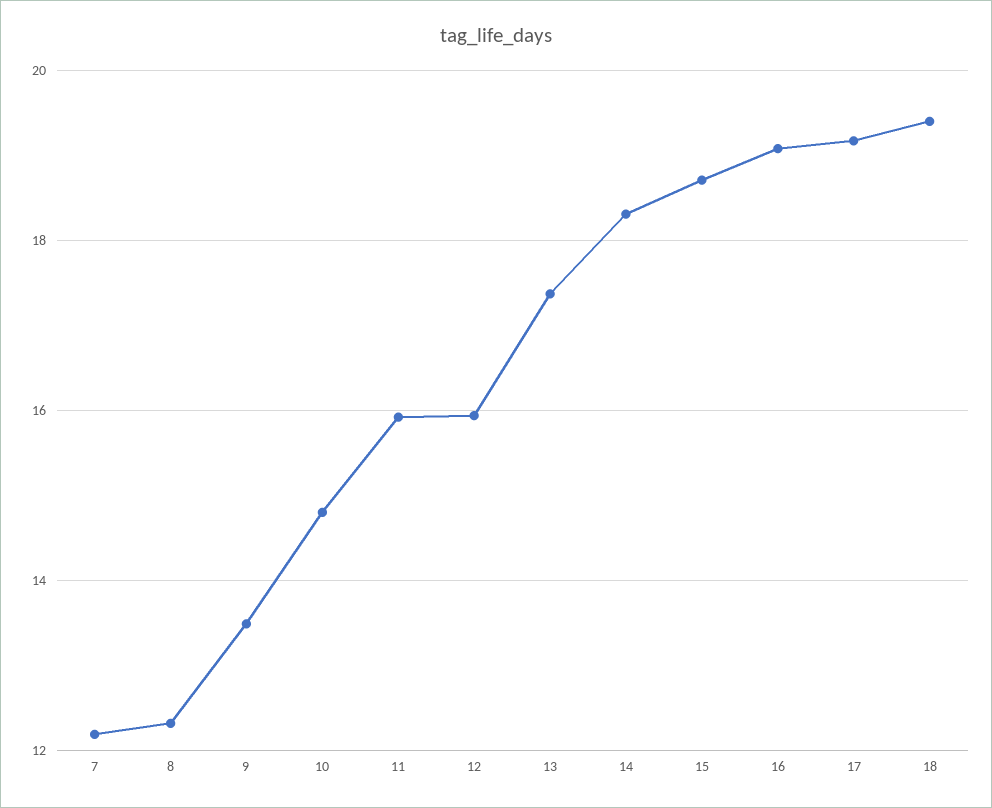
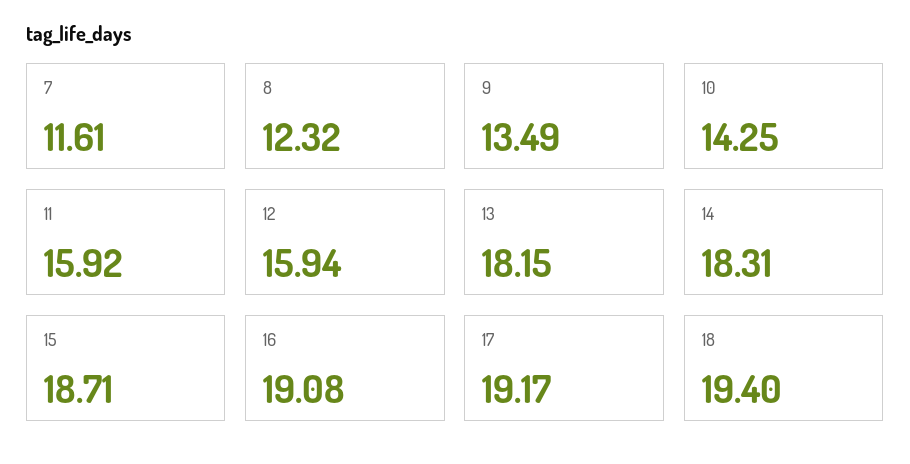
  {
-   "7": 12.2,
+   "7": 11.61,
    "8": 12.32,
    "9": 13.49,
-   "10": 14.8,
+   "10": 14.25,
    "11": 15.92,
    "12": 15.94,
-   "13": 17.4,
+   "13": 18.15,
    "14": 18.31,
    "15": 18.71,
    "16": 19.08,
    "17": 19.17,
    "18": 19.4
  }

